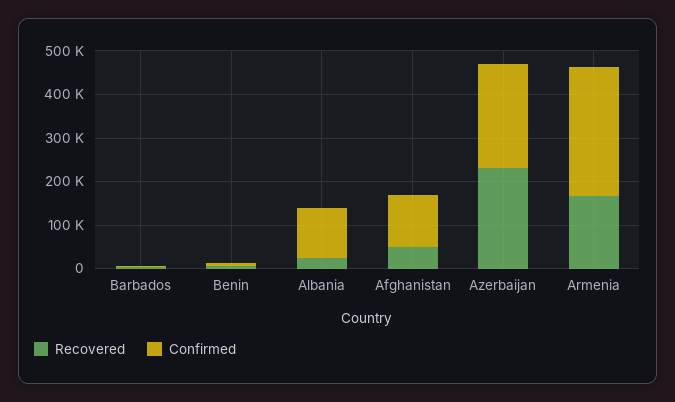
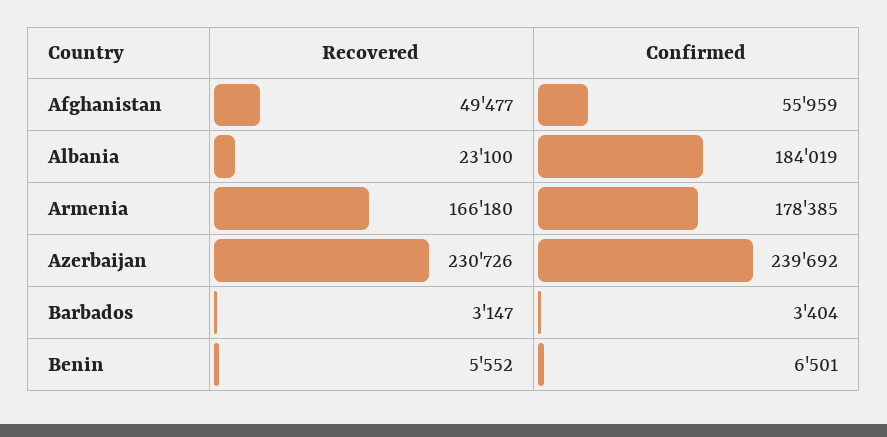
  {
    "Recovered": {
      "Barbados": 3147,
      "Benin": 5552,
      "Albania": 23100,
      "Afghanistan": 49477,
      "Azerbaijan": 230726,
      "Armenia": 166180
    },
    "Confirmed": {
      "Barbados": 3404,
      "Benin": 6501,
-     "Albania": 120000,
+     "Albania": 184019,
-     "Afghanistan": 120000,
+     "Afghanistan": 55959,
      "Azerbaijan": 239692,
-     "Armenia": 300000
+     "Armenia": 178385
    }
  }

